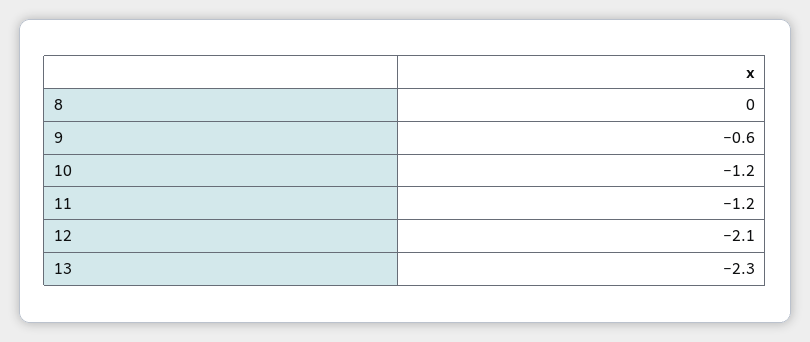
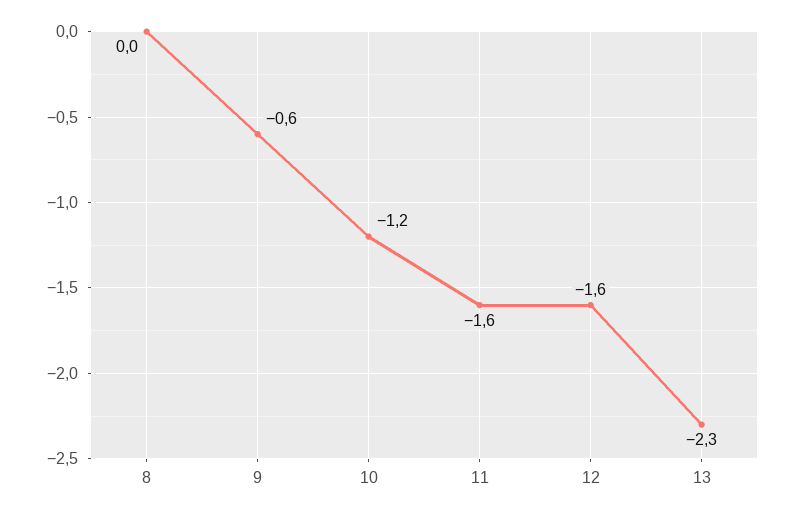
  {
    "8": 0,
    "9": -0.6,
    "10": -1.2,
-   "11": -1.2,
+   "11": -1.6,
-   "12": -2.1,
+   "12": -1.6,
    "13": -2.3
  }

